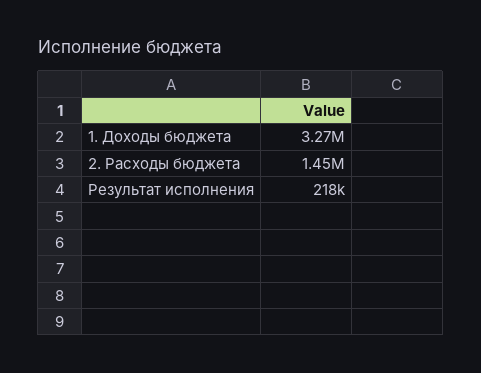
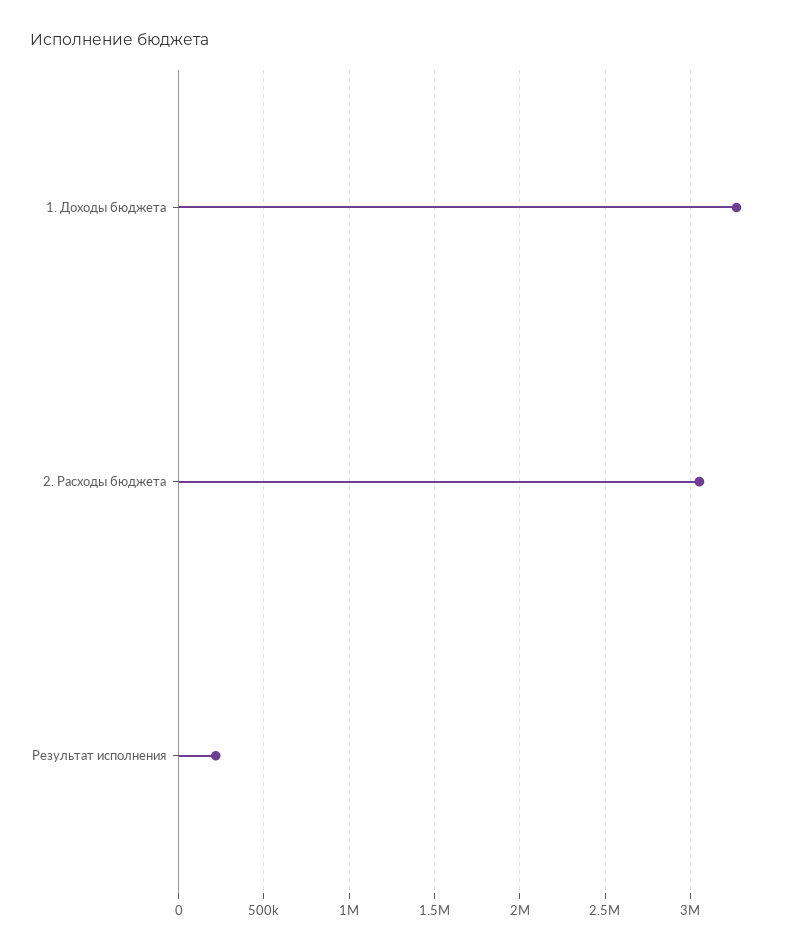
  {
    "1. Доходы бюджета": 3270000,
-   "2. Расходы бюджета": 1450000,
+   "2. Расходы бюджета": 3050000,
    "Результат исполнения": 218000
  }

